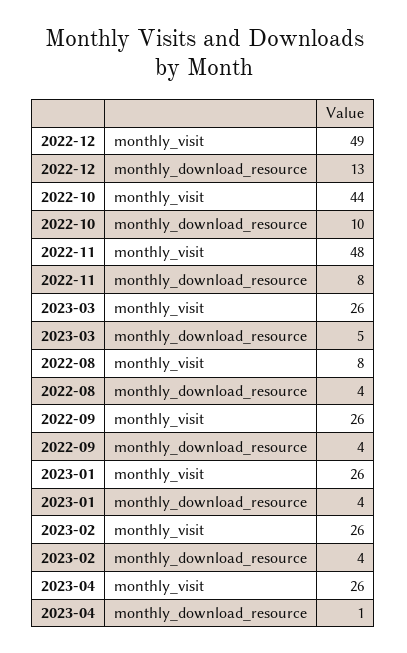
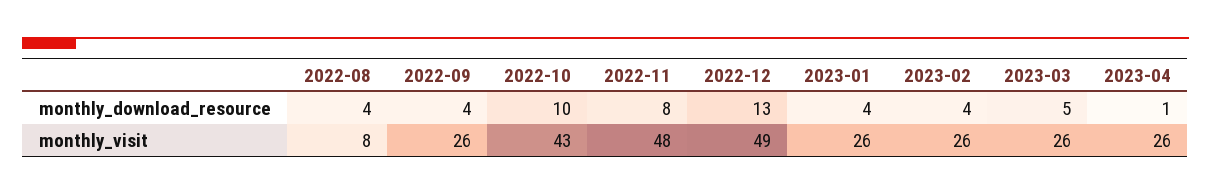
  {
    "2022-12": {
      "monthly_visit": 49,
      "monthly_download_resource": 13
    },
    "2022-10": {
-     "monthly_visit": 44,
+     "monthly_visit": 43,
      "monthly_download_resource": 10
    },
    "2022-11": {
      "monthly_visit": 48,
      "monthly_download_resource": 8
    },
    "2023-03": {
      "monthly_visit": 26,
      "monthly_download_resource": 5
    },
    "2022-08": {
      "monthly_visit": 8,
      "monthly_download_resource": 4
    },
    "2022-09": {
      "monthly_visit": 26,
      "monthly_download_resource": 4
    },
    "2023-01": {
      "monthly_visit": 26,
      "monthly_download_resource": 4
    },
    "2023-02": {
      "monthly_visit": 26,
      "monthly_download_resource": 4
    },
    "2023-04": {
      "monthly_visit": 26,
      "monthly_download_resource": 1
    }
  }

